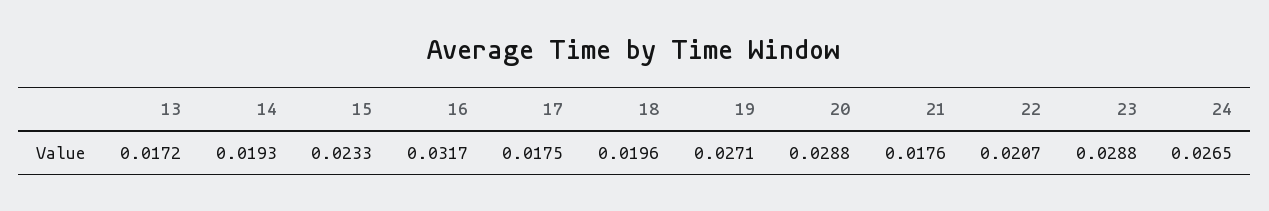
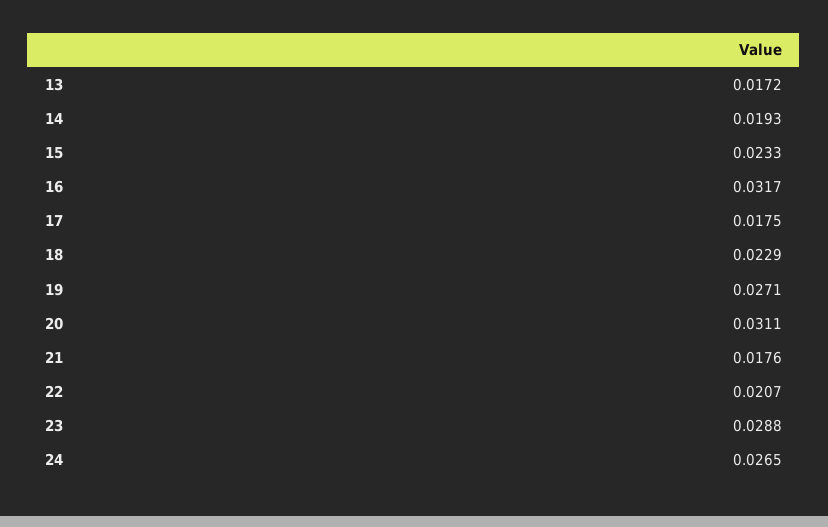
  {
    "13": 0.0172,
    "14": 0.0193,
    "15": 0.0233,
    "16": 0.0317,
    "17": 0.0175,
-   "18": 0.0196,
+   "18": 0.0229,
    "19": 0.0271,
-   "20": 0.0288,
+   "20": 0.0311,
    "21": 0.0176,
    "22": 0.0207,
    "23": 0.0288,
    "24": 0.0265
  }

